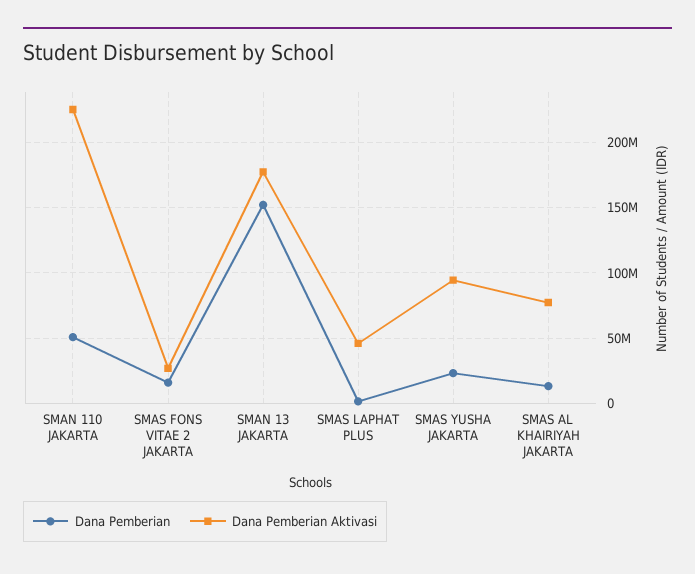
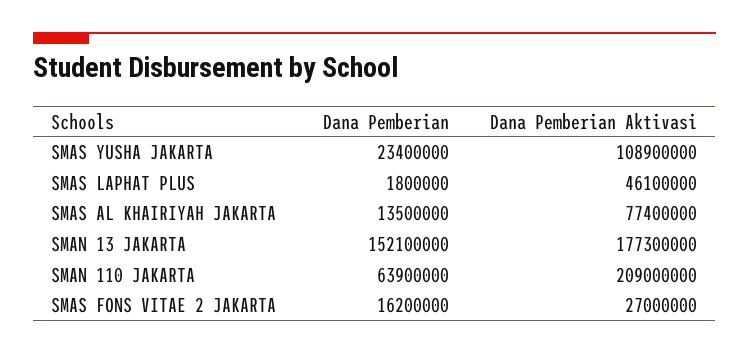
  {
    "Dana Pemberian": {
-     "SMAN 110 JAKARTA": 50000000,
+     "SMAN 110 JAKARTA": 63900000,
      "SMAS FONS VITAE 2 JAKARTA": 16200000,
      "SMAN 13 JAKARTA": 152100000,
      "SMAS LAPHAT PLUS": 1800000,
      "SMAS YUSHA JAKARTA": 23400000,
      "SMAS AL KHAIRIYAH JAKARTA": 13500000
    },
    "Dana Pemberian Aktivasi": {
-     "SMAN 110 JAKARTA": 225000000,
+     "SMAN 110 JAKARTA": 209000000,
      "SMAS FONS VITAE 2 JAKARTA": 27000000,
      "SMAN 13 JAKARTA": 177300000,
      "SMAS LAPHAT PLUS": 46100000,
-     "SMAS YUSHA JAKARTA": 95000000,
+     "SMAS YUSHA JAKARTA": 108900000,
      "SMAS AL KHAIRIYAH JAKARTA": 77400000
    }
  }

